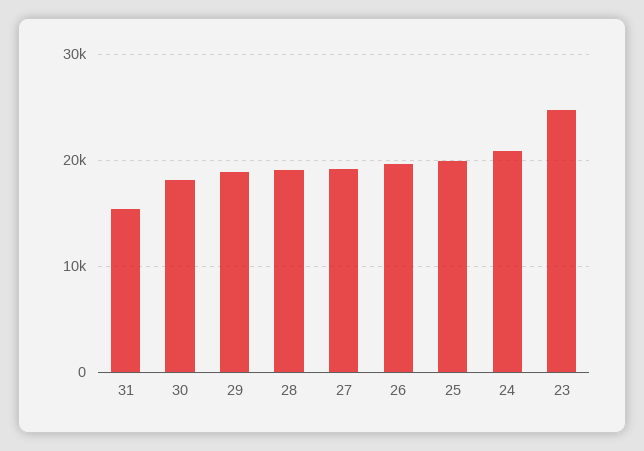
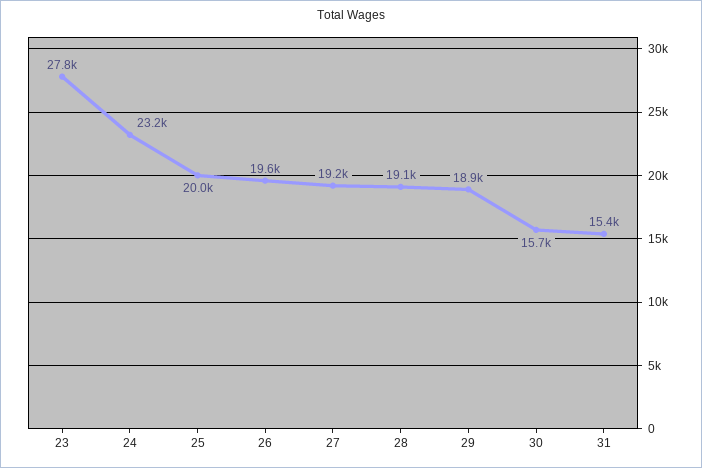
  {
    "31": 15400,
-   "30": 18000,
+   "30": 15700,
    "29": 18900,
    "28": 19100,
    "27": 19200,
    "26": 19600,
    "25": 20000,
-   "24": 21000,
+   "24": 23200,
-   "23": 25000
+   "23": 27800
  }

